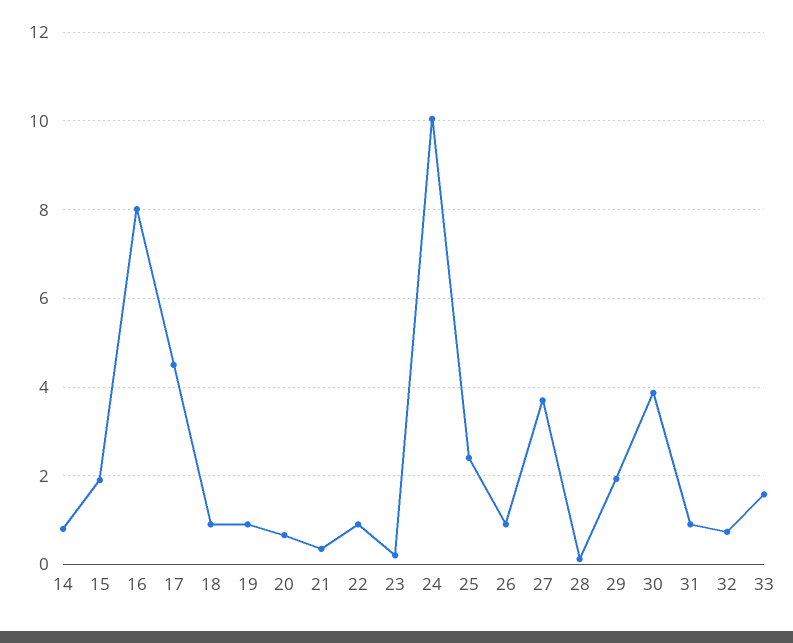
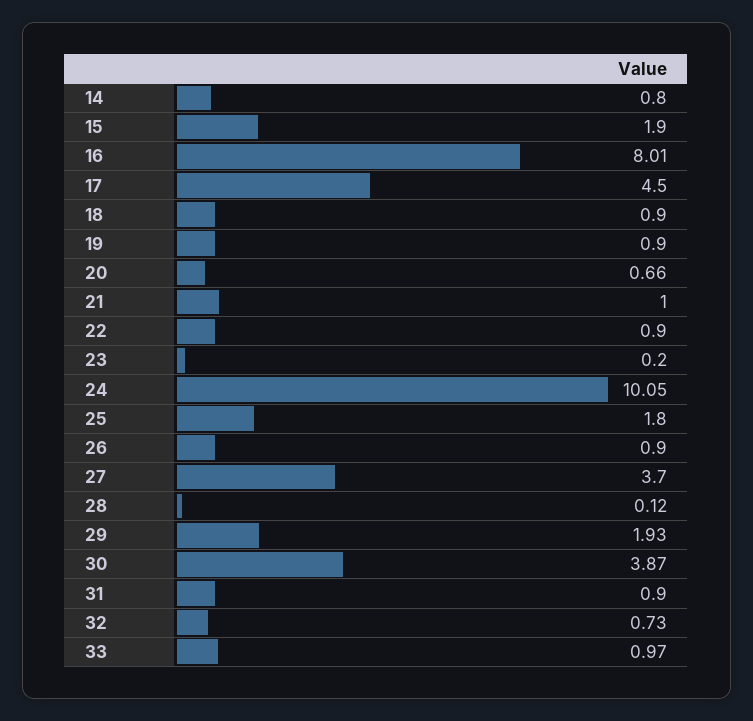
  {
    "14": 0.8,
    "15": 1.9,
    "16": 8.01,
    "17": 4.5,
    "18": 0.9,
    "19": 0.9,
    "20": 0.66,
-   "21": 0.4,
+   "21": 1,
    "22": 0.9,
    "23": 0.2,
    "24": 10.05,
-   "25": 2.4,
+   "25": 1.8,
    "26": 0.9,
    "27": 3.7,
    "28": 0.12,
    "29": 1.93,
    "30": 3.87,
    "31": 0.9,
    "32": 0.73,
-   "33": 1.6
+   "33": 0.97
  }

